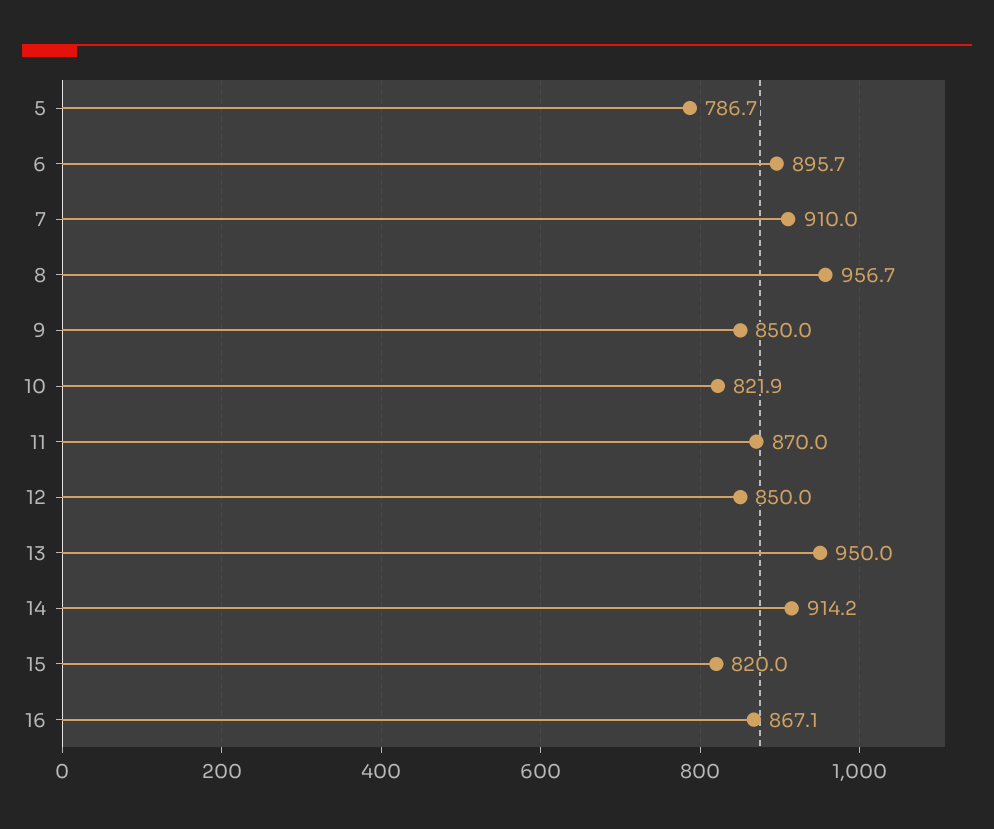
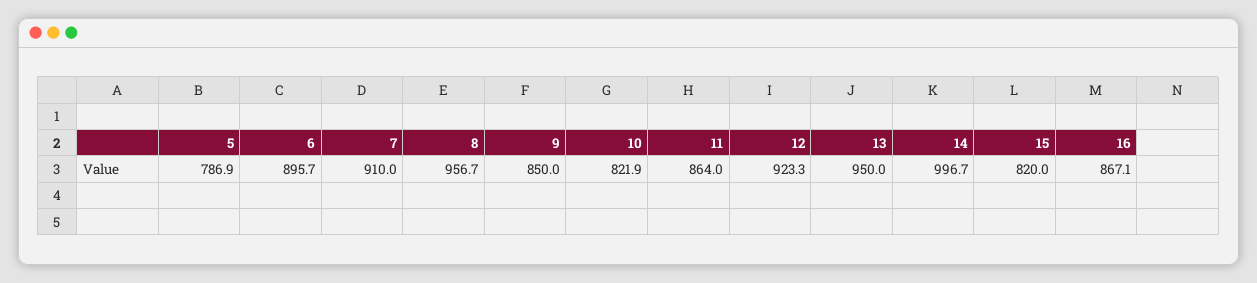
  {
-   "5": 786.7,
+   "5": 786.9,
    "6": 895.7,
    "7": 910,
    "8": 956.7,
    "9": 850,
    "10": 821.9,
-   "11": 870,
+   "11": 864,
-   "12": 850,
+   "12": 923.3,
    "13": 950,
-   "14": 914.2,
+   "14": 996.7,
    "15": 820,
    "16": 867.1
  }

